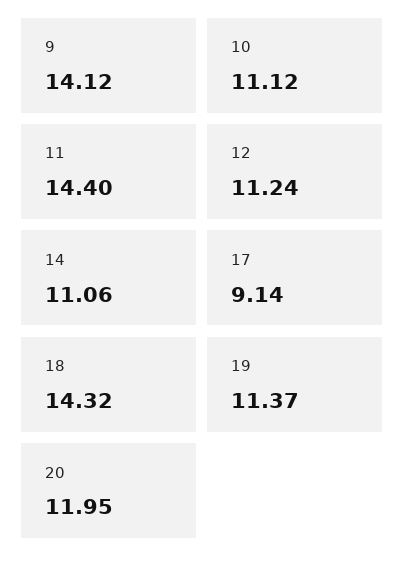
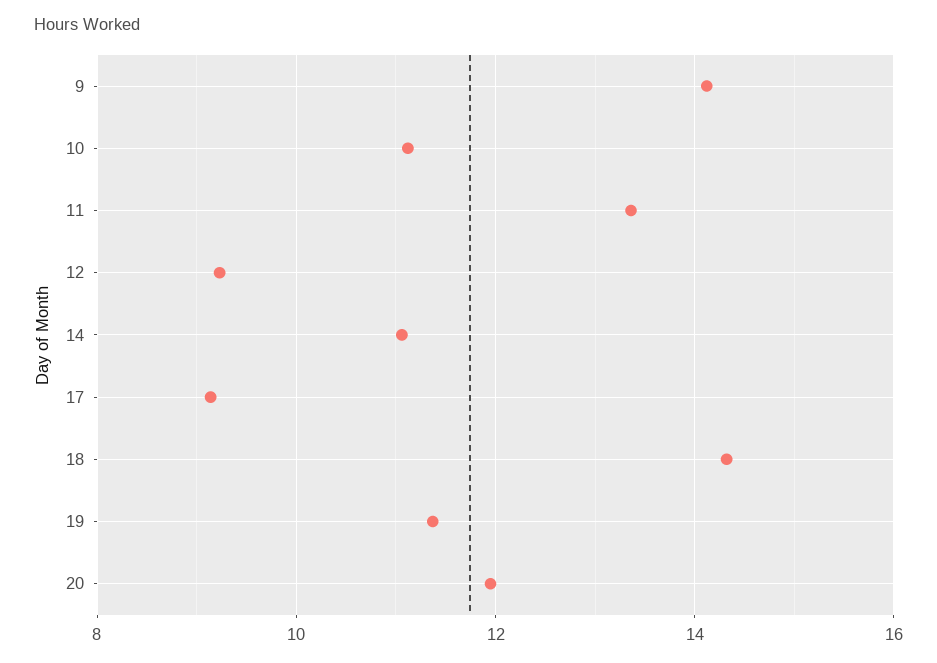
  {
    "9": 14.12,
    "10": 11.12,
-   "11": 14.4,
+   "11": 13.4,
-   "12": 11.24,
+   "12": 9.2,
    "14": 11.06,
    "17": 9.14,
    "18": 14.32,
    "19": 11.37,
    "20": 11.95
  }

